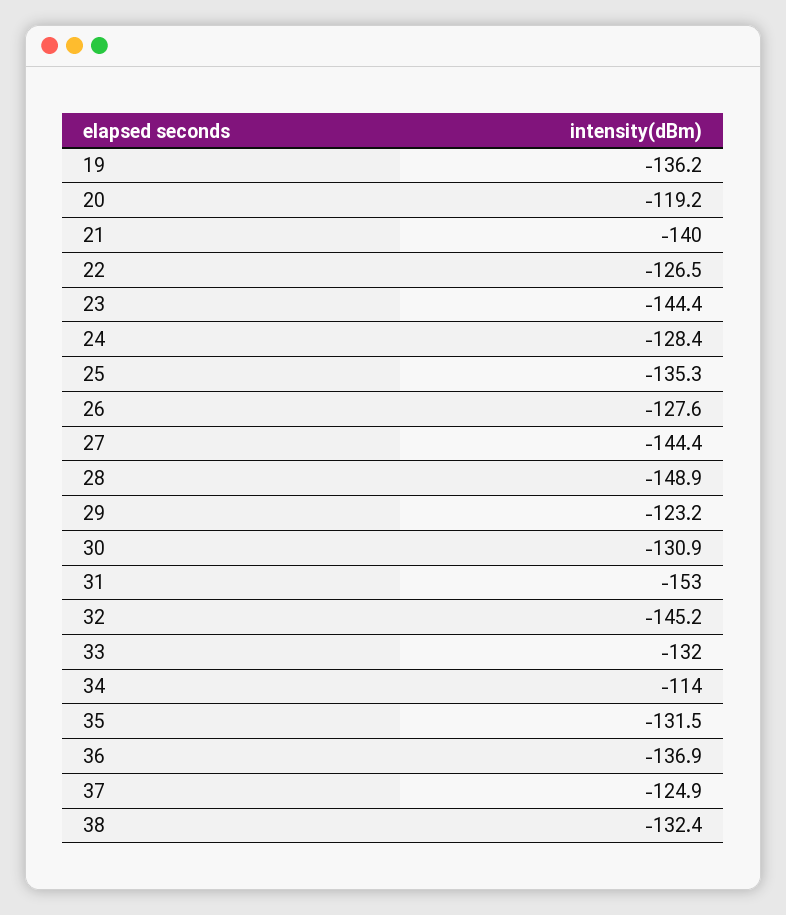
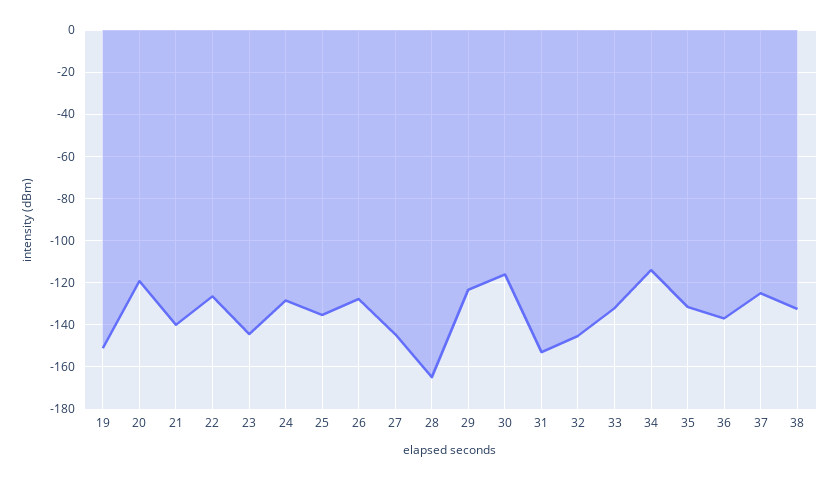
  {
-   "19": -136.2,
+   "19": -150,
    "20": -119.2,
    "21": -140,
    "22": -126.5,
    "23": -144.4,
    "24": -128.4,
    "25": -135.3,
    "26": -127.6,
    "27": -144.4,
-   "28": -148.9,
+   "28": -165,
    "29": -123.2,
-   "30": -130.9,
+   "30": -115,
    "31": -153,
    "32": -145.2,
    "33": -132,
    "34": -114,
    "35": -131.5,
    "36": -136.9,
    "37": -124.9,
    "38": -132.4
  }

